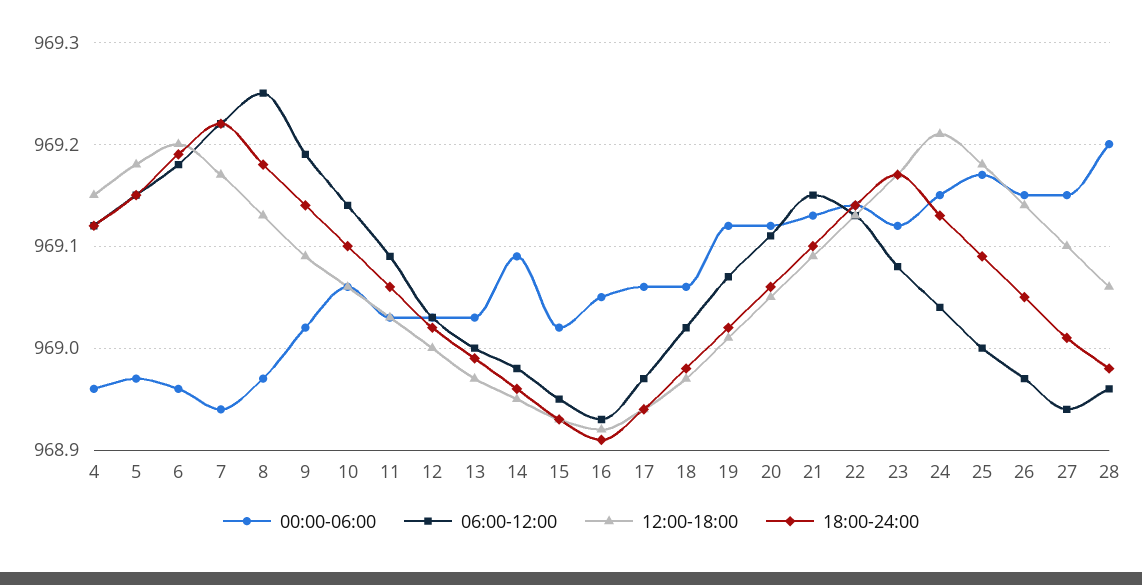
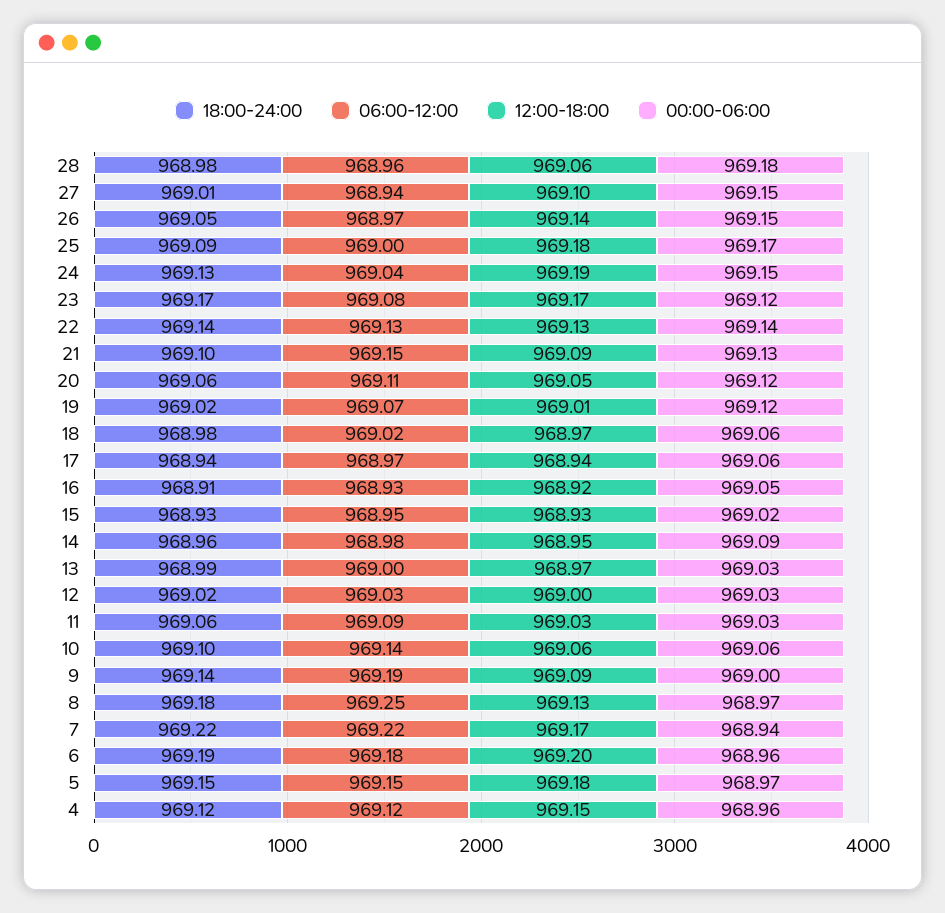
  {
    "00:00-06:00": {
      "4": 968.96,
      "5": 968.97,
      "6": 968.96,
      "7": 968.94,
      "8": 968.97,
-     "9": 969.02,
+     "9": 969,
      "10": 969.06,
      "11": 969.03,
      "12": 969.03,
      "13": 969.03,
      "14": 969.09,
      "15": 969.02,
      "16": 969.05,
      "17": 969.06,
      "18": 969.06,
      "19": 969.12,
      "20": 969.12,
      "21": 969.13,
      "22": 969.14,
      "23": 969.12,
      "24": 969.15,
      "25": 969.17,
      "26": 969.15,
      "27": 969.15,
-     "28": 969.2
+     "28": 969.18
    },
    "06:00-12:00": {
      "4": 969.12,
      "5": 969.15,
      "6": 969.18,
      "7": 969.22,
      "8": 969.25,
      "9": 969.19,
      "10": 969.14,
      "11": 969.09,
      "12": 969.03,
      "13": 969,
      "14": 968.98,
      "15": 968.95,
      "16": 968.93,
      "17": 968.97,
      "18": 969.02,
      "19": 969.07,
      "20": 969.11,
      "21": 969.15,
      "22": 969.13,
      "23": 969.08,
      "24": 969.04,
      "25": 969,
      "26": 968.97,
      "27": 968.94,
      "28": 968.96
    },
    "12:00-18:00": {
      "4": 969.15,
      "5": 969.18,
      "6": 969.2,
      "7": 969.17,
      "8": 969.13,
      "9": 969.09,
      "10": 969.06,
      "11": 969.03,
      "12": 969,
      "13": 968.97,
      "14": 968.95,
      "15": 968.93,
      "16": 968.92,
      "17": 968.94,
      "18": 968.97,
      "19": 969.01,
      "20": 969.05,
      "21": 969.09,
      "22": 969.13,
      "23": 969.17,
-     "24": 969.21,
+     "24": 969.19,
      "25": 969.18,
      "26": 969.14,
      "27": 969.1,
      "28": 969.06
    },
    "18:00-24:00": {
      "4": 969.12,
      "5": 969.15,
      "6": 969.19,
      "7": 969.22,
      "8": 969.18,
      "9": 969.14,
      "10": 969.1,
      "11": 969.06,
      "12": 969.02,
      "13": 968.99,
      "14": 968.96,
      "15": 968.93,
      "16": 968.91,
      "17": 968.94,
      "18": 968.98,
      "19": 969.02,
      "20": 969.06,
      "21": 969.1,
      "22": 969.14,
      "23": 969.17,
      "24": 969.13,
      "25": 969.09,
      "26": 969.05,
      "27": 969.01,
      "28": 968.98
    }
  }

